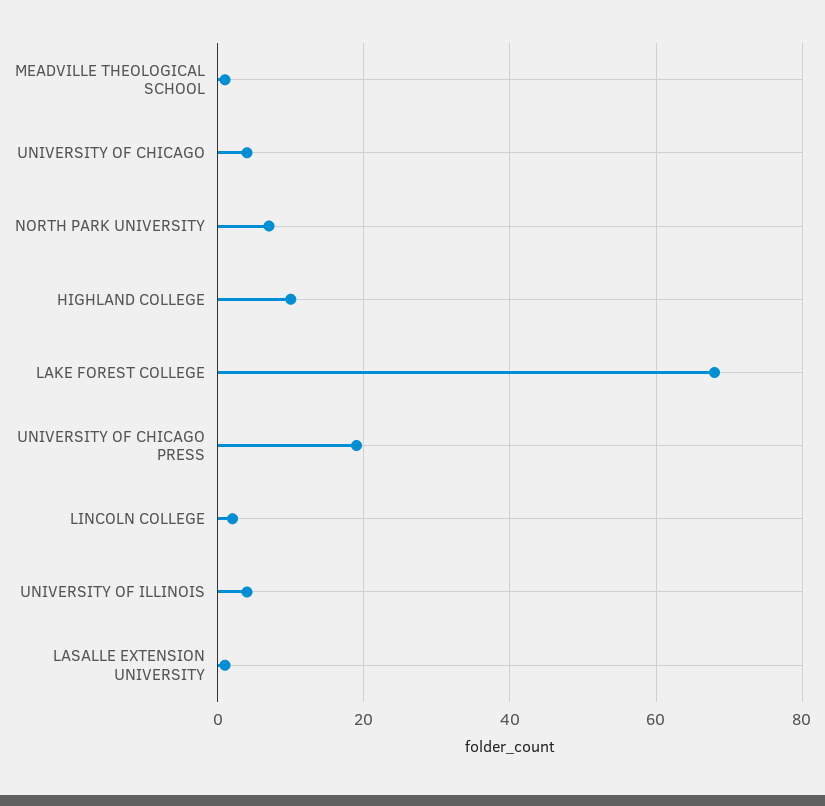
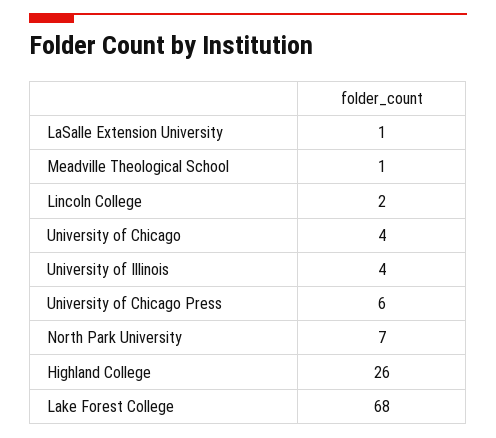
  {
    "MEADVILLE THEOLOGICAL SCHOOL": 1,
    "UNIVERSITY OF CHICAGO": 4,
    "NORTH PARK UNIVERSITY": 7,
-   "HIGHLAND COLLEGE": 10,
+   "HIGHLAND COLLEGE": 26,
    "LAKE FOREST COLLEGE": 68,
-   "UNIVERSITY OF CHICAGO PRESS": 20,
+   "UNIVERSITY OF CHICAGO PRESS": 6,
    "LINCOLN COLLEGE": 2,
    "UNIVERSITY OF ILLINOIS": 4,
    "LASALLE EXTENSION UNIVERSITY": 1
  }

